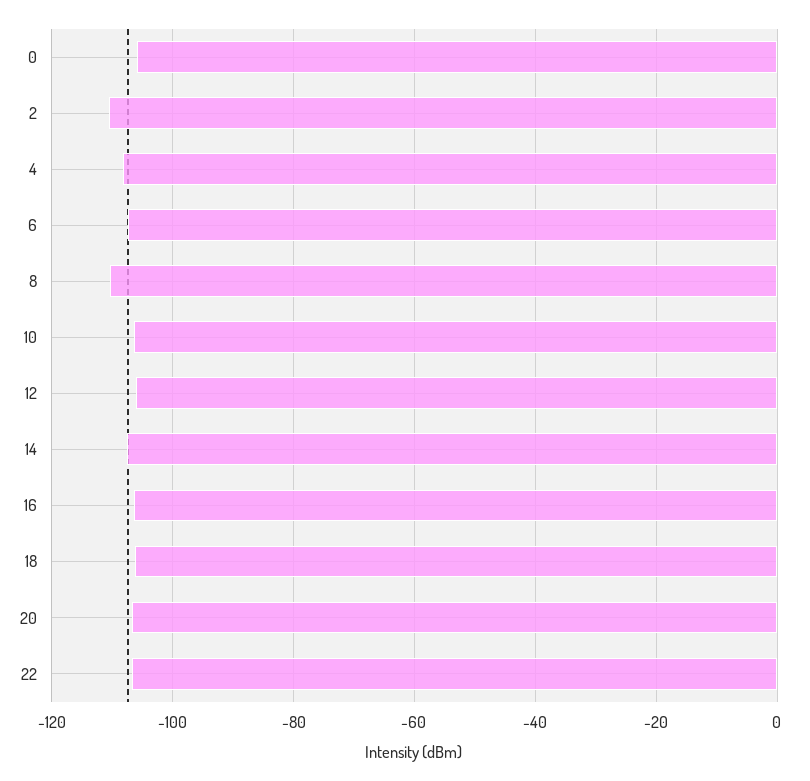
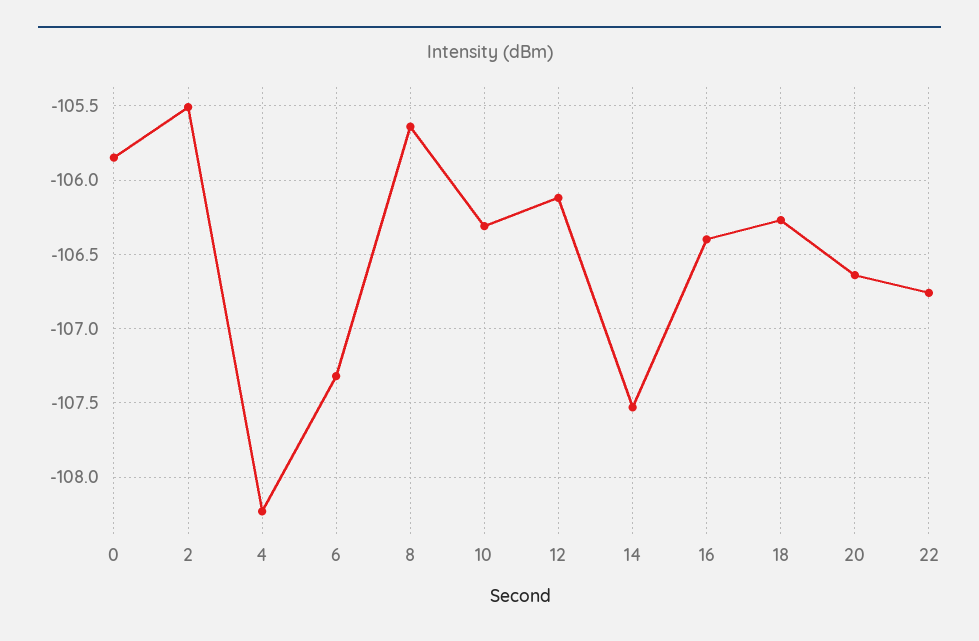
  {
    "0": -105.85,
-   "2": -110,
+   "2": -105.5,
    "4": -108.25,
    "6": -107.3,
-   "8": -110,
+   "8": -105.65,
    "10": -106.3,
    "12": -106.1,
    "14": -107.55,
    "16": -106.4,
    "18": -106.25,
    "20": -106.65,
    "22": -106.75
  }

